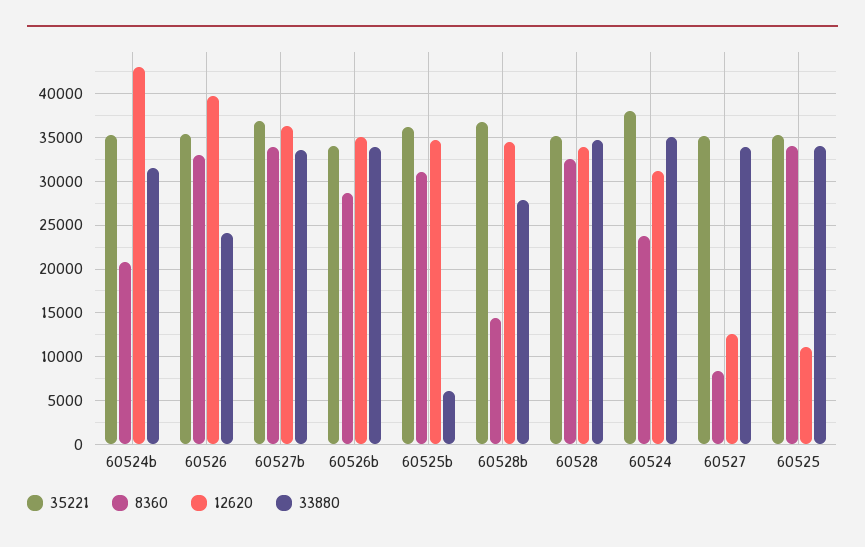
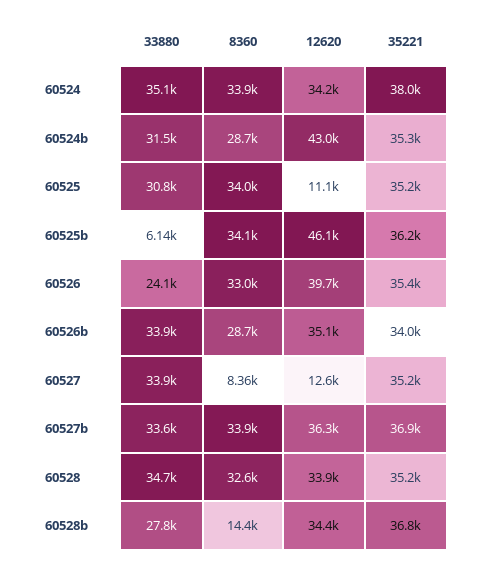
  {
    "35221": {
      "60524b": 35300,
      "60526": 35400,
      "60527b": 36900,
      "60526b": 34000,
      "60525b": 36200,
      "60528b": 36800,
      "60528": 35200,
      "60524": 38000,
      "60527": 35200,
      "60525": 35200
    },
    "8360": {
-     "60524b": 21000,
+     "60524b": 28700,
      "60526": 33000,
      "60527b": 33900,
      "60526b": 28700,
-     "60525b": 31000,
+     "60525b": 34100,
      "60528b": 14400,
      "60528": 32600,
-     "60524": 24000,
+     "60524": 33900,
      "60527": 8360,
      "60525": 34000
    },
    "12620": {
      "60524b": 43000,
      "60526": 39700,
      "60527b": 36300,
      "60526b": 35100,
-     "60525b": 35000,
+     "60525b": 46100,
      "60528b": 34400,
      "60528": 33900,
-     "60524": 31000,
+     "60524": 34200,
      "60527": 12600,
      "60525": 11100
    },
    "33880": {
      "60524b": 31500,
      "60526": 24100,
      "60527b": 33600,
      "60526b": 33900,
      "60525b": 6140,
      "60528b": 27800,
      "60528": 34700,
      "60524": 35100,
      "60527": 33900,
-     "60525": 34000
+     "60525": 30800
    }
  }

